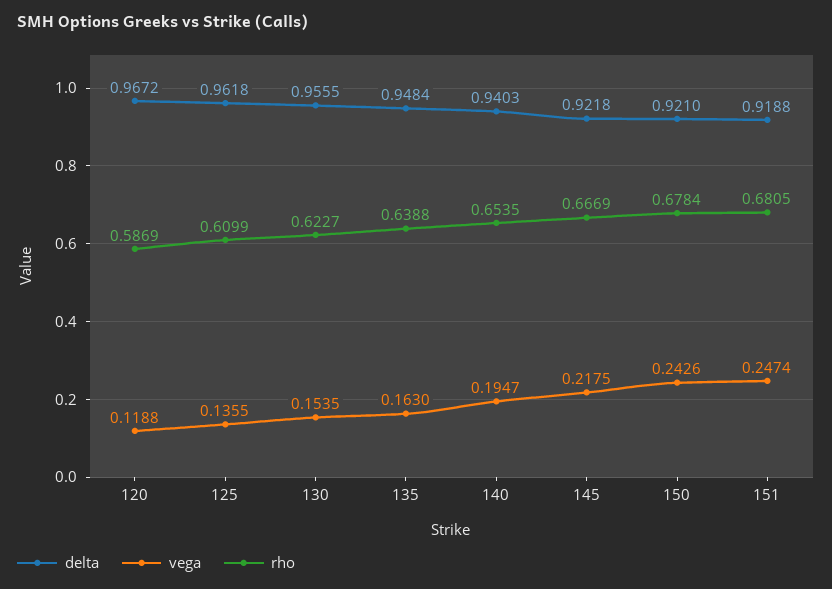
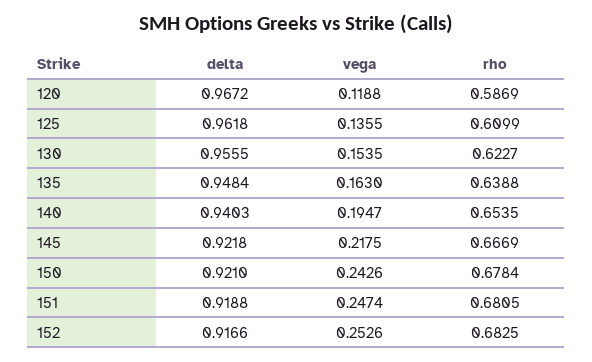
  {
    "delta": {
      "120": 0.9672,
      "125": 0.9618,
      "130": 0.9555,
      "135": 0.9484,
      "140": 0.9403,
      "145": 0.9218,
      "150": 0.921,
-     "151": 0.9188
+     "151": 0.9188,
+     "152": 0.9166
    },
    "vega": {
      "120": 0.1188,
      "125": 0.1355,
      "130": 0.1535,
      "135": 0.163,
      "140": 0.1947,
      "145": 0.2175,
      "150": 0.2426,
-     "151": 0.2474
+     "151": 0.2474,
+     "152": 0.2526
    },
    "rho": {
      "120": 0.5869,
      "125": 0.6099,
      "130": 0.6227,
      "135": 0.6388,
      "140": 0.6535,
      "145": 0.6669,
      "150": 0.6784,
-     "151": 0.6805
+     "151": 0.6805,
+     "152": 0.6825
    }
  }

